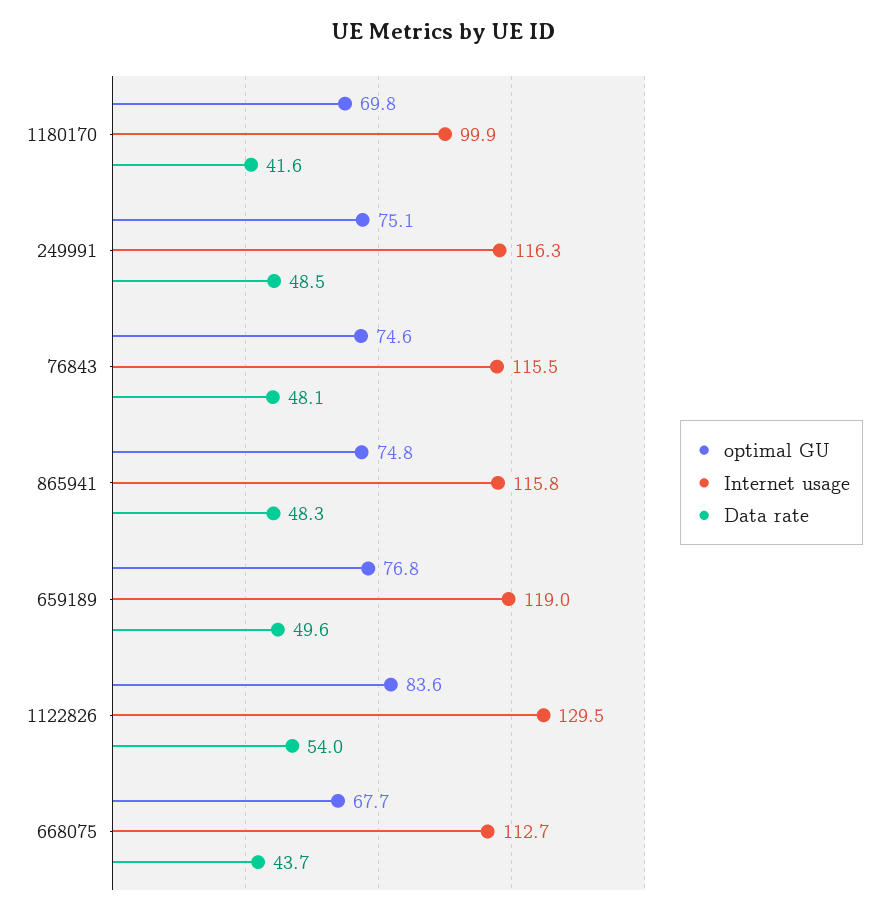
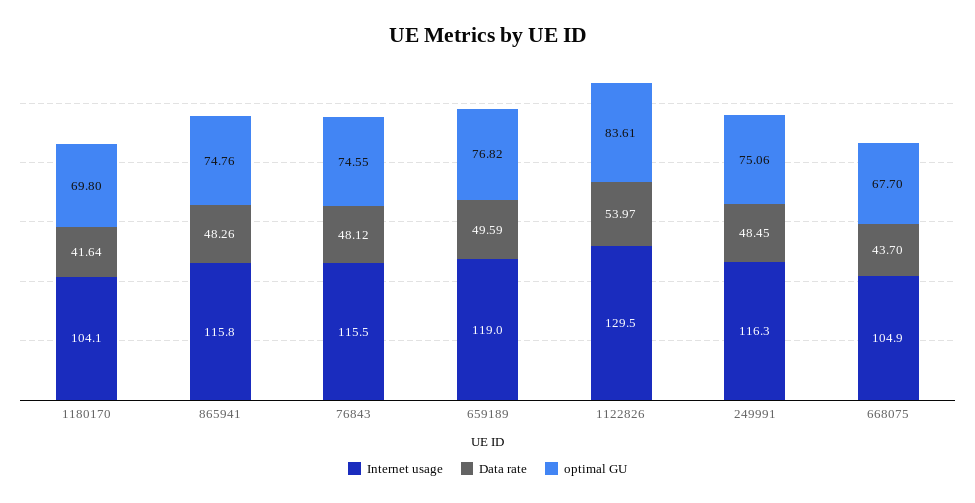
  {
    "optimal GU": {
      "1180170": 69.8,
      "249991": 75.06,
      "76843": 74.55,
      "865941": 74.76,
      "659189": 76.82,
      "1122826": 83.61,
      "668075": 67.7
    },
    "Internet usage": {
-     "1180170": 99.9,
+     "1180170": 104.1,
      "249991": 116.3,
      "76843": 115.5,
      "865941": 115.8,
      "659189": 119,
      "1122826": 129.5,
-     "668075": 112.7
+     "668075": 104.9
    },
    "Data rate": {
      "1180170": 41.64,
      "249991": 48.45,
      "76843": 48.12,
      "865941": 48.26,
      "659189": 49.59,
      "1122826": 53.97,
      "668075": 43.7
    }
  }

